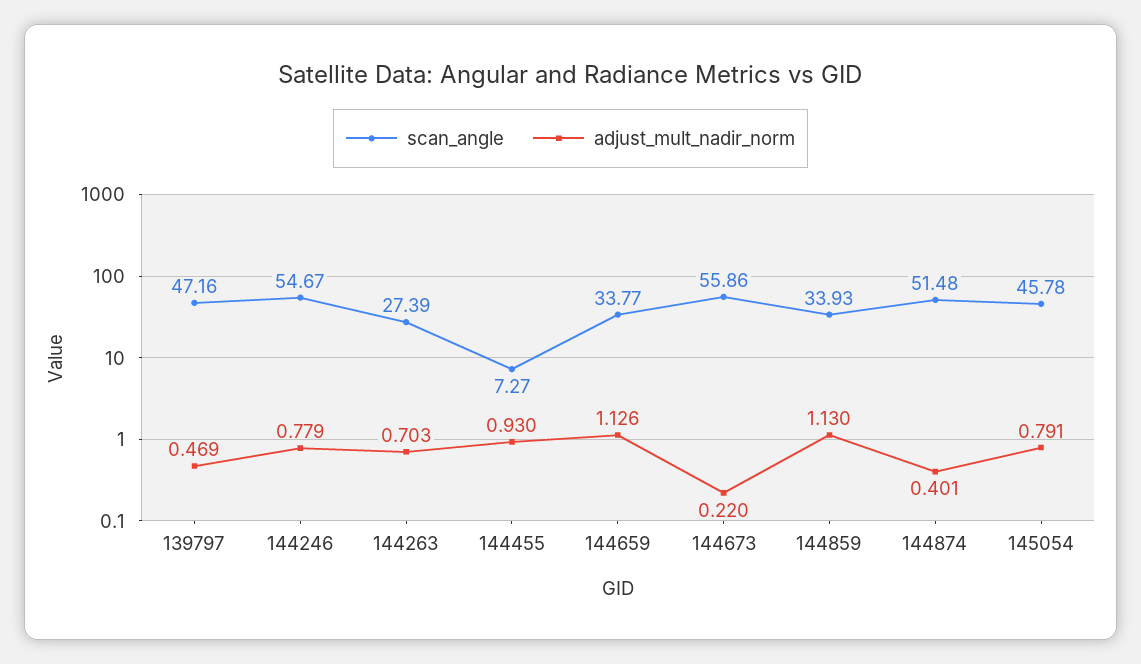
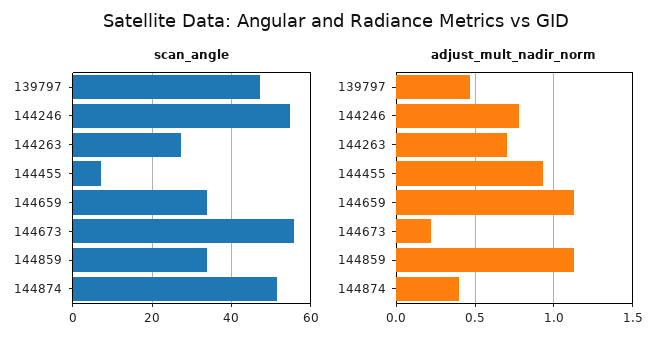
  {
    "scan_angle": {
      "139797": 47.16,
      "144246": 54.67,
      "144263": 27.39,
      "144455": 7.27,
      "144659": 33.77,
      "144673": 55.86,
      "144859": 33.93,
-     "144874": 51.48,
+     "144874": 51.48
-     "145054": 45.78
    },
    "adjust_mult_nadir_norm": {
      "139797": 0.469,
      "144246": 0.779,
      "144263": 0.703,
      "144455": 0.93,
      "144659": 1.126,
      "144673": 0.22,
      "144859": 1.13,
-     "144874": 0.401,
+     "144874": 0.401
-     "145054": 0.791
    }
  }

